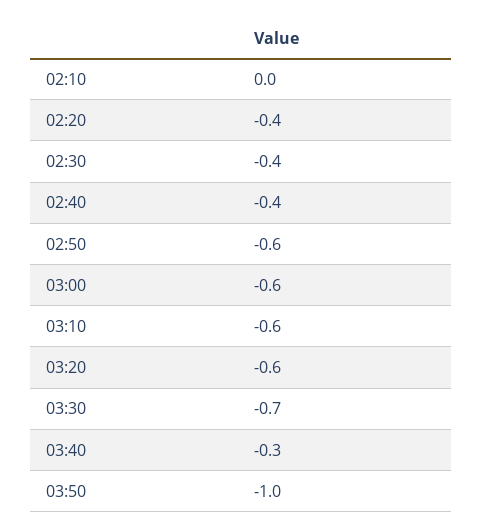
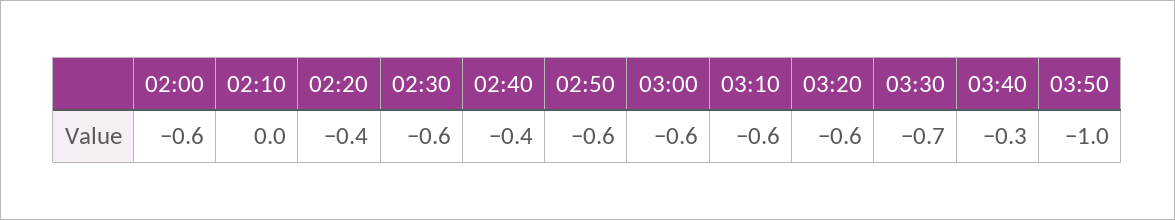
  {
    "02:10": 0,
    "02:20": -0.4,
-   "02:30": -0.4,
+   "02:30": -0.6,
    "02:40": -0.4,
    "02:50": -0.6,
    "03:00": -0.6,
    "03:10": -0.6,
    "03:20": -0.6,
    "03:30": -0.7,
    "03:40": -0.3,
-   "03:50": -1
+   "03:50": -1,
+   "02:00": -0.6
  }

